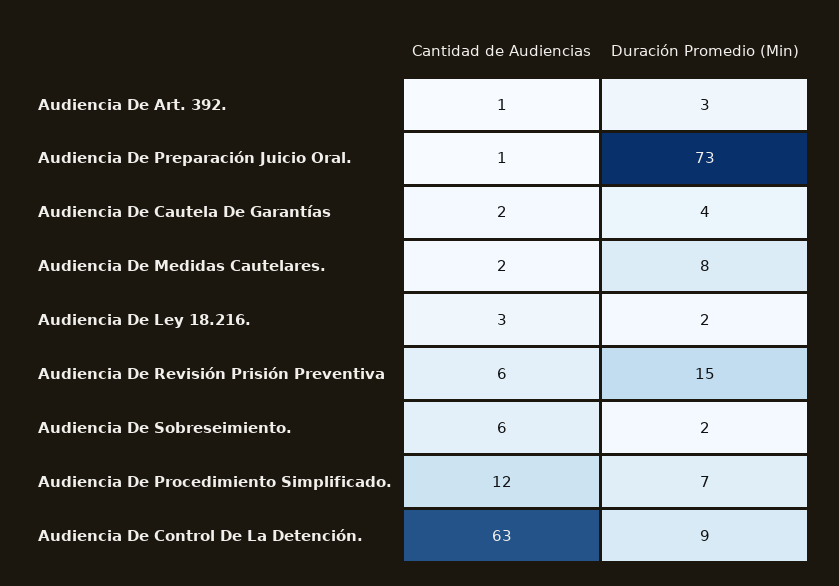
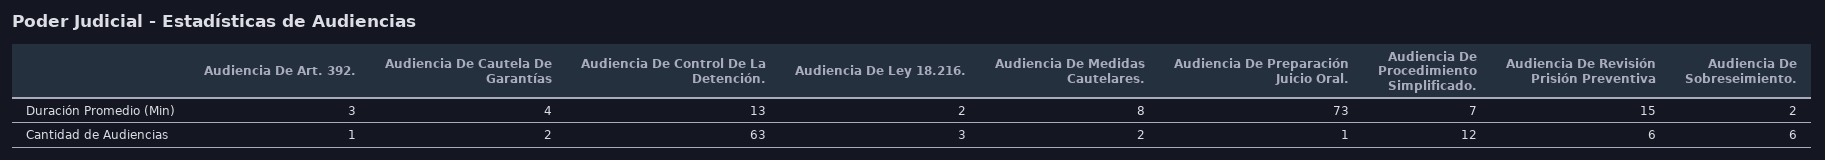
  {
    "Cantidad de Audiencias": {
      "Audiencia De Art. 392.": 1,
      "Audiencia De Preparación Juicio Oral.": 1,
      "Audiencia De Cautela De Garantías": 2,
      "Audiencia De Medidas Cautelares.": 2,
      "Audiencia De Ley 18.216.": 3,
      "Audiencia De Revisión Prisión Preventiva": 6,
      "Audiencia De Sobreseimiento.": 6,
      "Audiencia De Procedimiento Simplificado.": 12,
      "Audiencia De Control De La Detención.": 63
    },
    "Duración Promedio (Min)": {
      "Audiencia De Art. 392.": 3,
      "Audiencia De Preparación Juicio Oral.": 73,
      "Audiencia De Cautela De Garantías": 4,
      "Audiencia De Medidas Cautelares.": 8,
      "Audiencia De Ley 18.216.": 2,
      "Audiencia De Revisión Prisión Preventiva": 15,
      "Audiencia De Sobreseimiento.": 2,
      "Audiencia De Procedimiento Simplificado.": 7,
-     "Audiencia De Control De La Detención.": 9
+     "Audiencia De Control De La Detención.": 13
    }
  }

